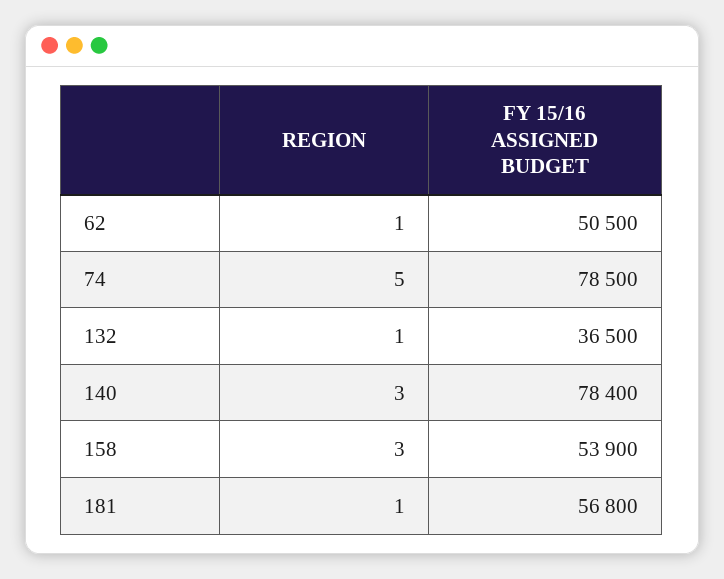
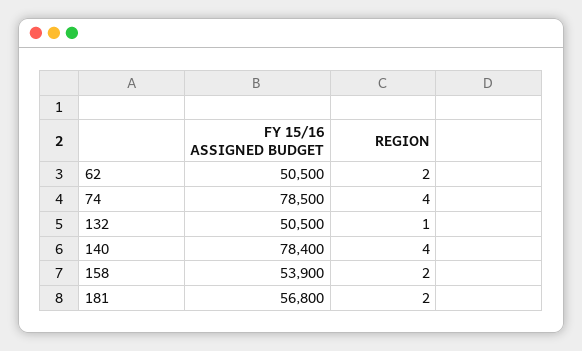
  {
    "REGION": {
-     "62": 1,
+     "62": 2,
-     "74": 5,
+     "74": 4,
      "132": 1,
-     "140": 3,
+     "140": 4,
-     "158": 3,
+     "158": 2,
-     "181": 1
+     "181": 2
    },
    "FY 15/16 ASSIGNED BUDGET": {
      "62": 50500,
      "74": 78500,
-     "132": 36500,
+     "132": 50500,
      "140": 78400,
      "158": 53900,
      "181": 56800
    }
  }

